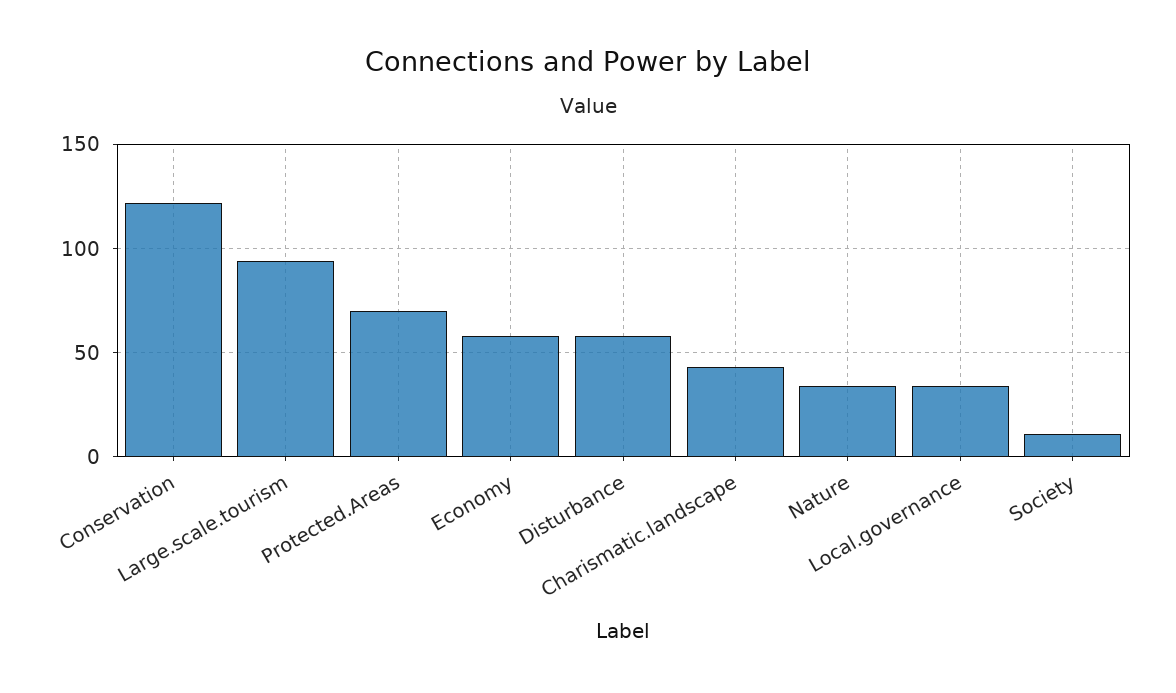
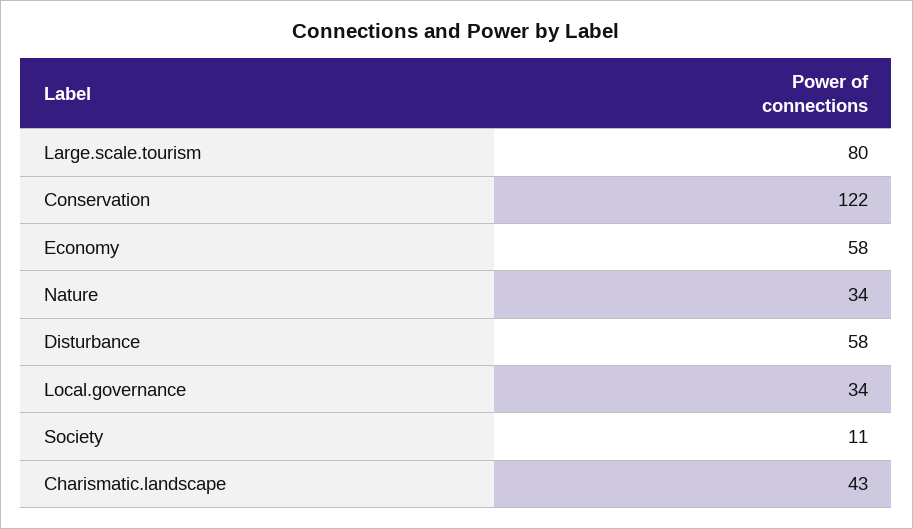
  {
    "Conservation": 122,
-   "Large.scale.tourism": 95,
+   "Large.scale.tourism": 80,
-   "Protected.Areas": 70,
    "Economy": 58,
    "Disturbance": 58,
    "Charismatic.landscape": 43,
    "Nature": 34,
    "Local.governance": 34,
    "Society": 11
  }

